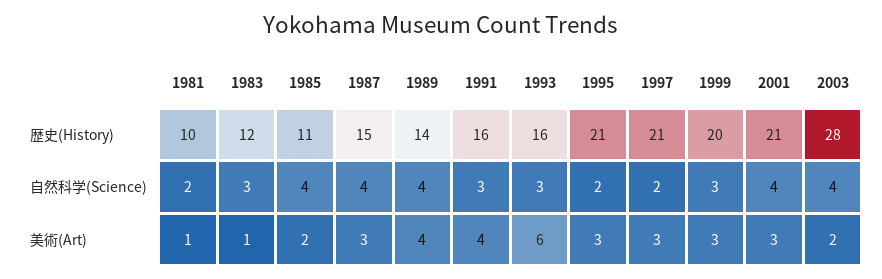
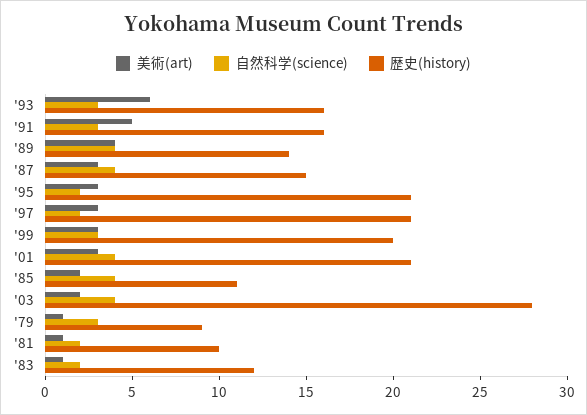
  {
    "歴史(History)": {
      "1981": 10,
      "1983": 12,
      "1985": 11,
      "1987": 15,
      "1989": 14,
      "1991": 16,
      "1993": 16,
      "1995": 21,
      "1997": 21,
      "1999": 20,
      "2001": 21,
-     "2003": 28
+     "2003": 28,
+     "'79": 9
    },
    "自然科学(Science)": {
      "1981": 2,
-     "1983": 3,
+     "1983": 2,
      "1985": 4,
      "1987": 4,
      "1989": 4,
      "1991": 3,
      "1993": 3,
      "1995": 2,
      "1997": 2,
      "1999": 3,
      "2001": 4,
-     "2003": 4
+     "2003": 4,
+     "'79": 3
    },
    "美術(Art)": {
      "1981": 1,
      "1983": 1,
      "1985": 2,
      "1987": 3,
      "1989": 4,
-     "1991": 4,
+     "1991": 5,
      "1993": 6,
      "1995": 3,
      "1997": 3,
      "1999": 3,
      "2001": 3,
-     "2003": 2
+     "2003": 2,
+     "'79": 1
    }
  }

